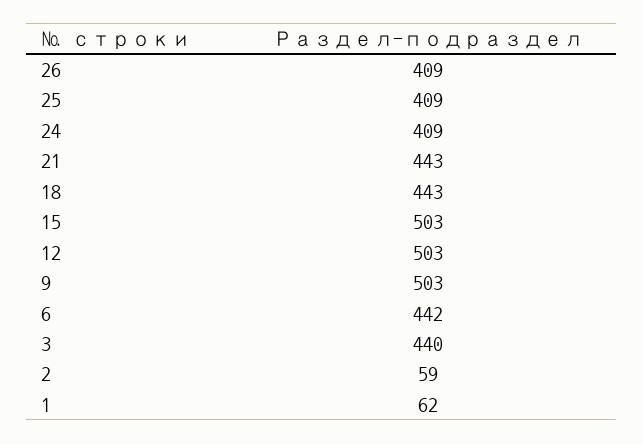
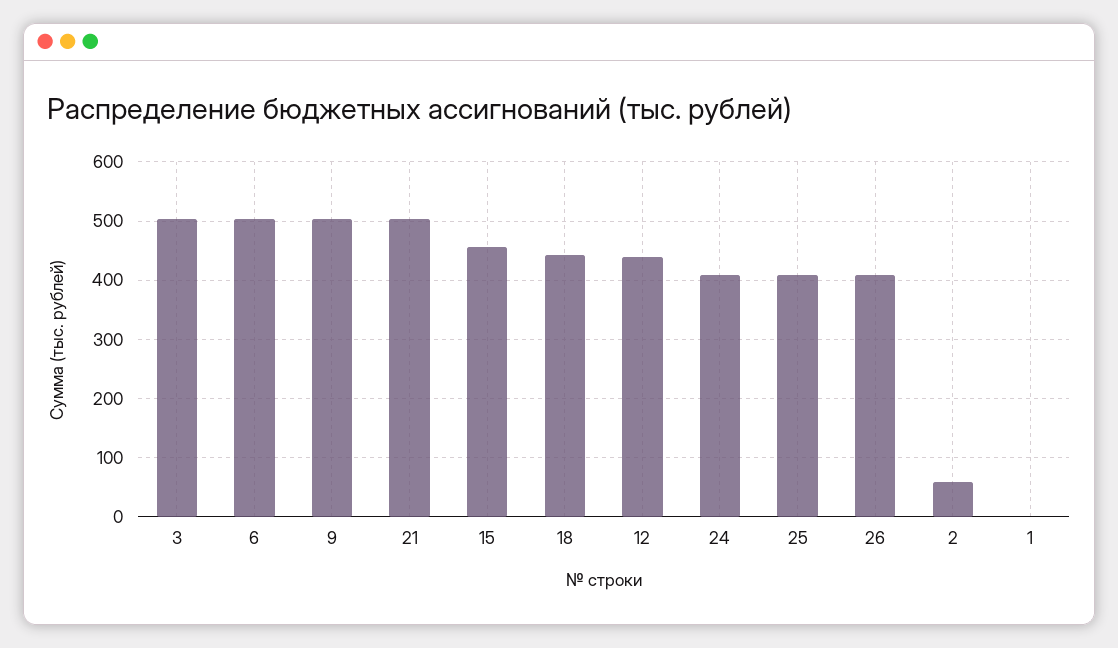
  {
    "26": 409,
    "25": 409,
    "24": 409,
-   "21": 443,
+   "21": 500,
    "18": 443,
-   "15": 503,
+   "15": 460,
-   "12": 503,
+   "12": 440,
    "9": 503,
-   "6": 442,
+   "6": 500,
-   "3": 440,
+   "3": 500,
    "2": 59,
-   "1": 62
+   "1": 0
  }

